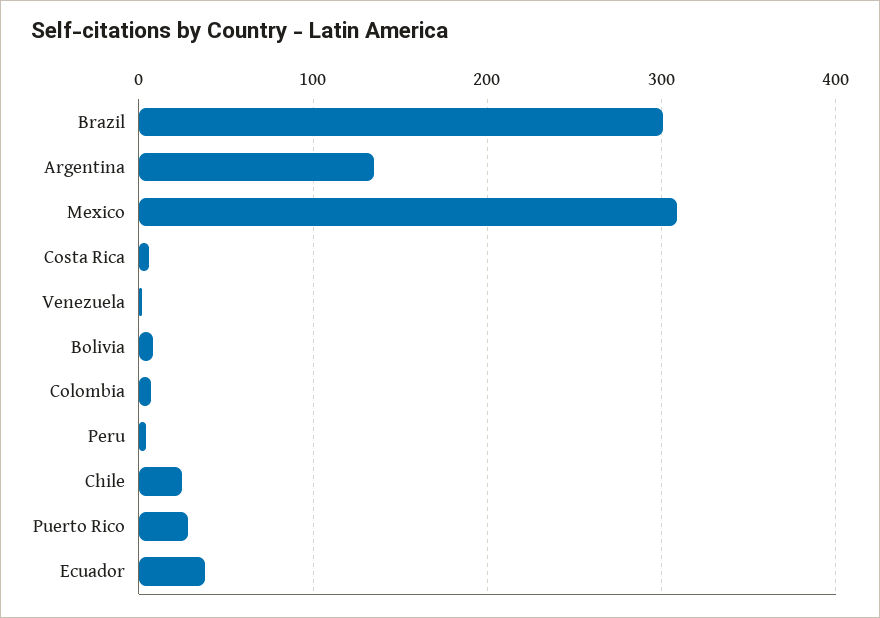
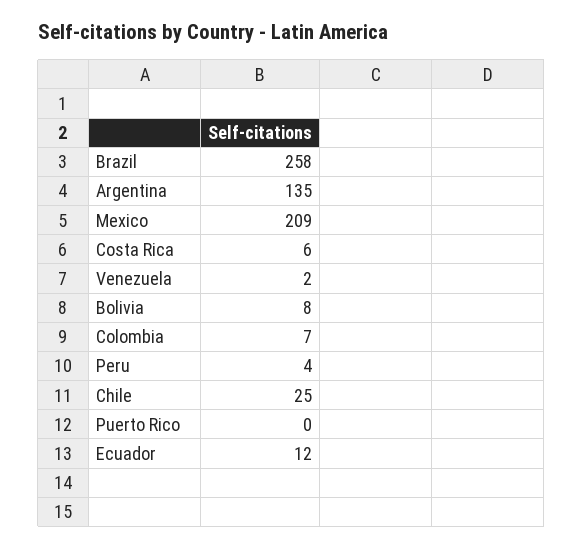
  {
-   "Brazil": 300,
+   "Brazil": 258,
    "Argentina": 135,
-   "Mexico": 310,
+   "Mexico": 209,
    "Costa Rica": 6,
    "Venezuela": 2,
    "Bolivia": 8,
    "Colombia": 7,
    "Peru": 4,
    "Chile": 25,
-   "Puerto Rico": 30,
+   "Puerto Rico": 0,
-   "Ecuador": 40
+   "Ecuador": 12
  }

